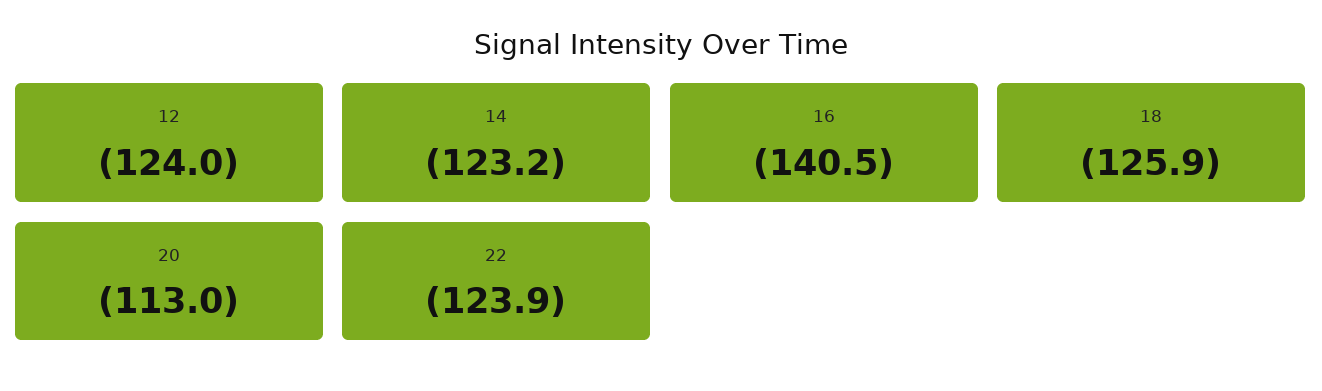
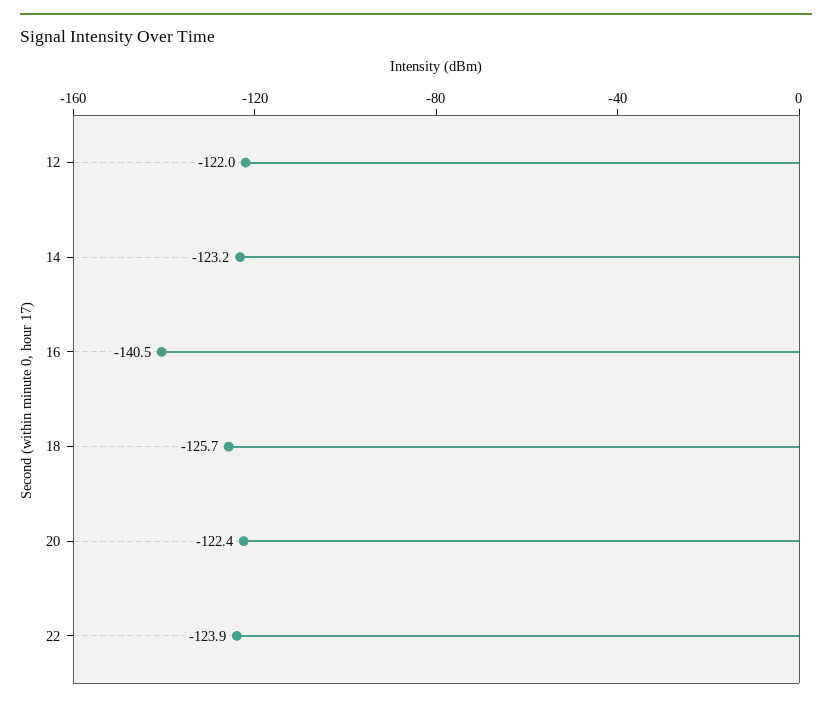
  {
-   "12": -124,
+   "12": -122,
    "14": -123.2,
    "16": -140.5,
-   "18": -125.9,
+   "18": -125.7,
-   "20": -113,
+   "20": -122.4,
    "22": -123.9
  }

